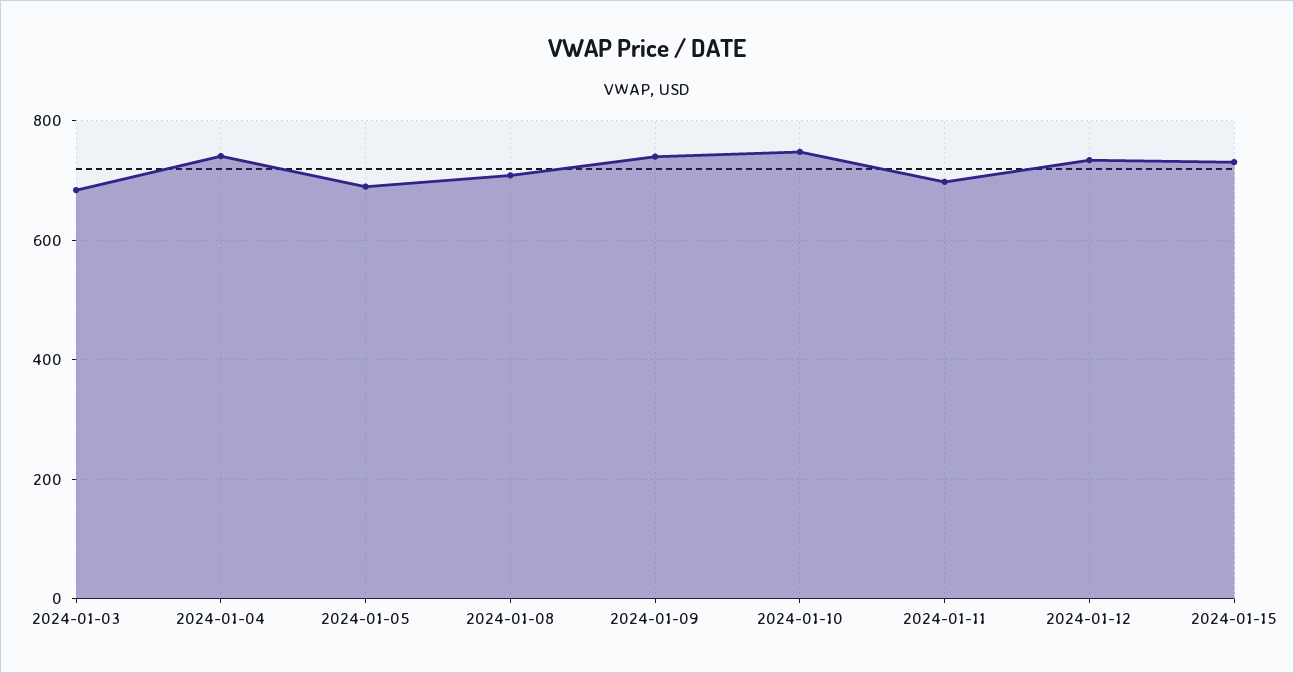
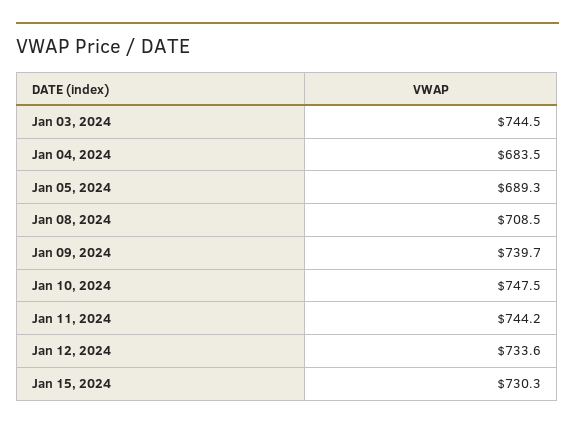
  {
-   "2024-01-03": 680,
+   "2024-01-03": 744.5,
-   "2024-01-04": 740,
+   "2024-01-04": 683.5,
    "2024-01-05": 689.3,
    "2024-01-08": 708.5,
    "2024-01-09": 739.7,
    "2024-01-10": 747.5,
-   "2024-01-11": 700,
+   "2024-01-11": 744.2,
    "2024-01-12": 733.6,
    "2024-01-15": 730.3
  }

